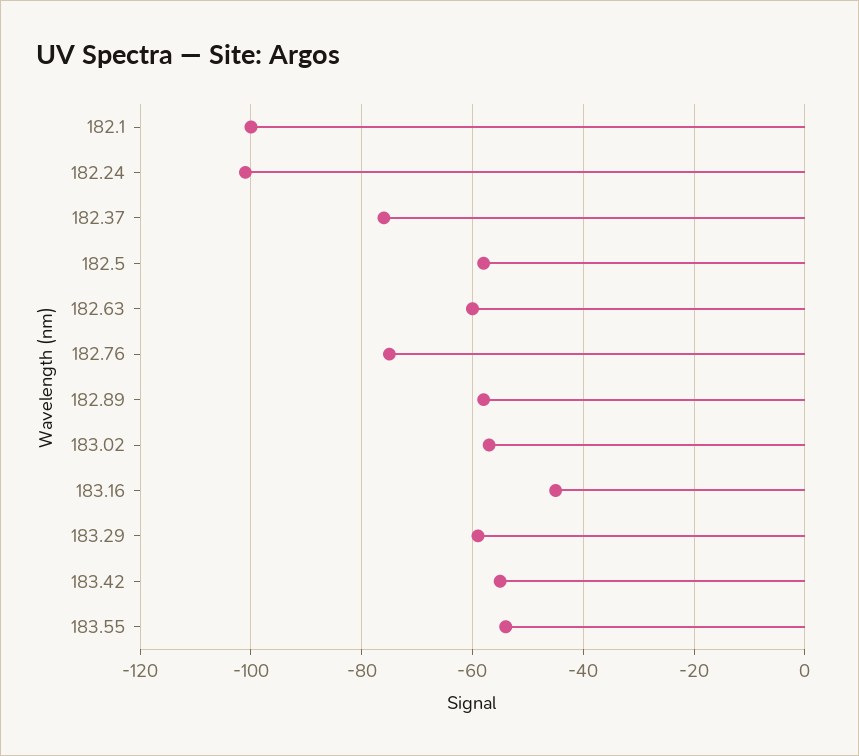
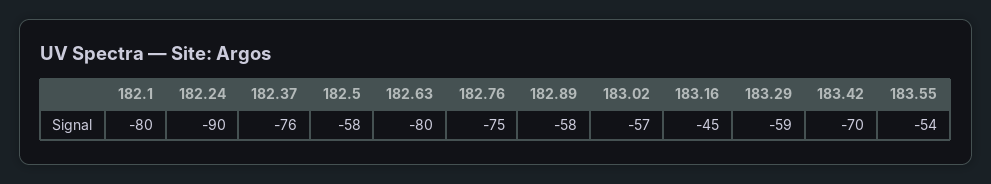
  {
-   "182.1": -100,
+   "182.1": -80,
-   "182.24": -100,
+   "182.24": -90,
    "182.37": -76,
    "182.5": -58,
-   "182.63": -60,
+   "182.63": -80,
    "182.76": -75,
    "182.89": -58,
    "183.02": -57,
    "183.16": -45,
    "183.29": -59,
-   "183.42": -55,
+   "183.42": -70,
    "183.55": -54
  }

